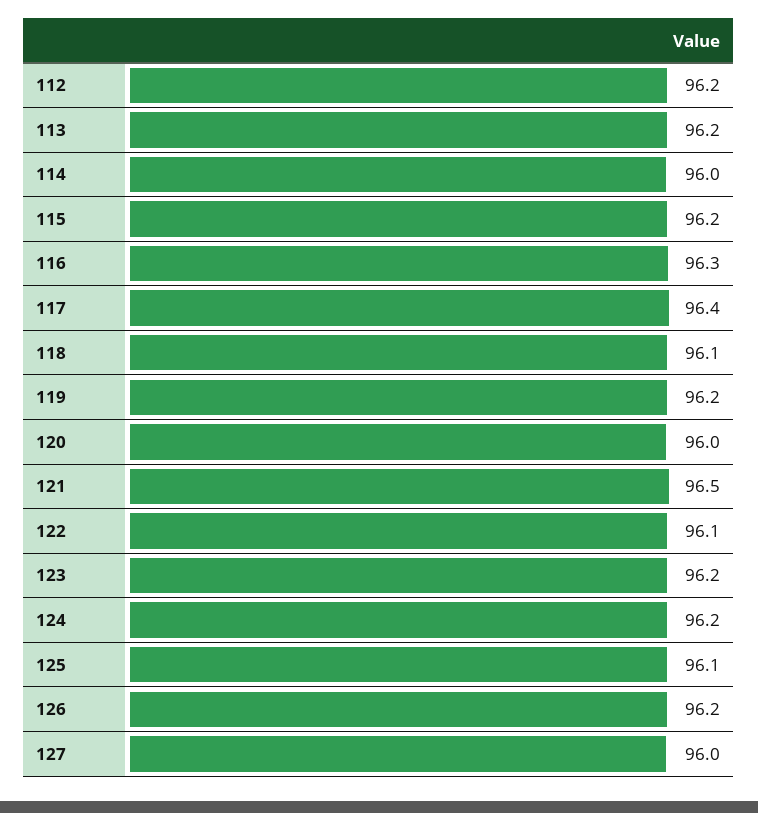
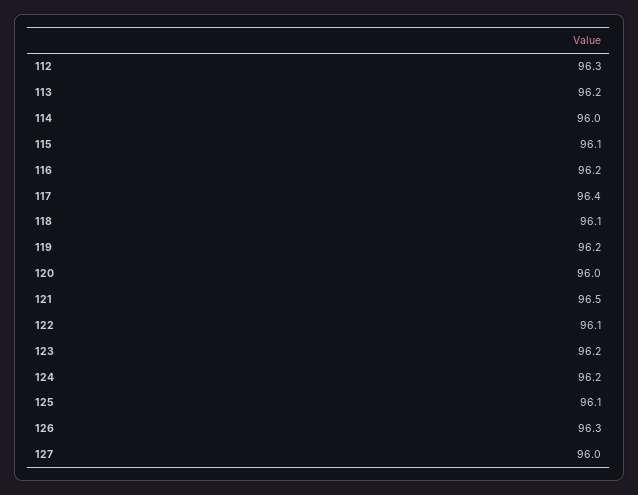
  {
-   "112": 96.2,
+   "112": 96.3,
    "113": 96.2,
    "114": 96,
-   "115": 96.2,
+   "115": 96.1,
-   "116": 96.3,
+   "116": 96.2,
    "117": 96.4,
    "118": 96.1,
    "119": 96.2,
    "120": 96,
    "121": 96.5,
    "122": 96.1,
    "123": 96.2,
    "124": 96.2,
    "125": 96.1,
-   "126": 96.2,
+   "126": 96.3,
    "127": 96
  }

